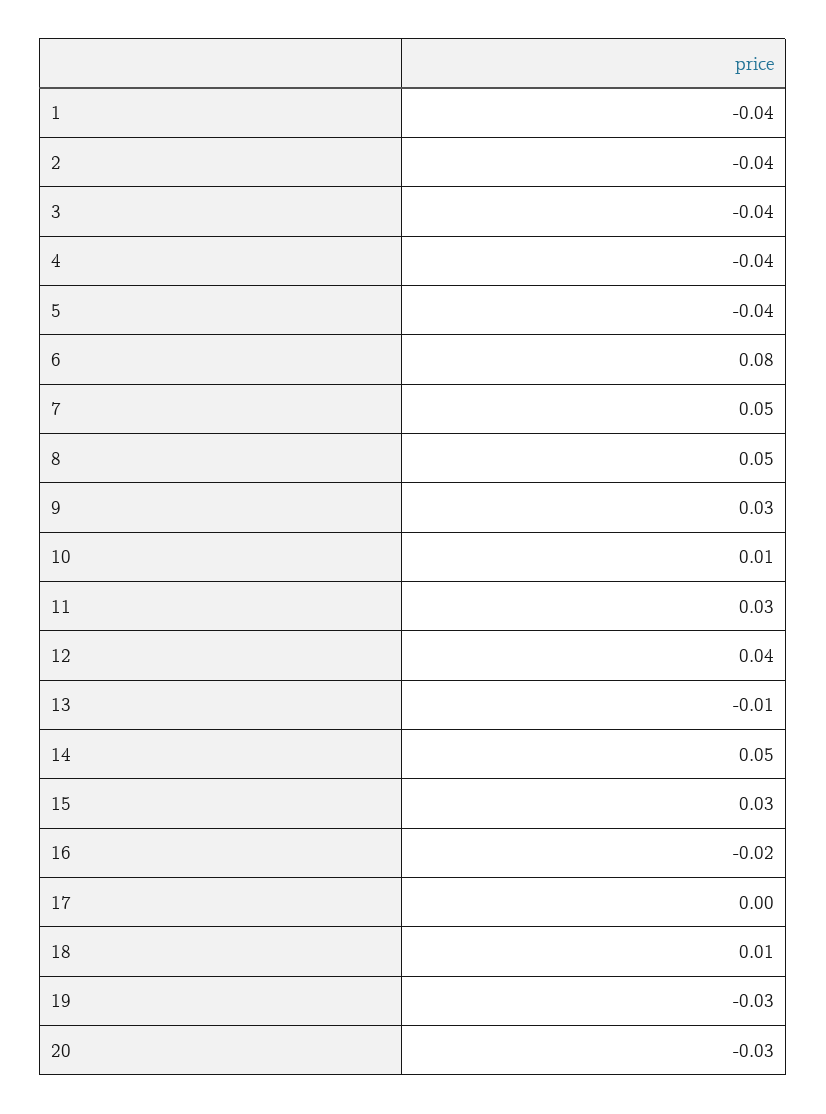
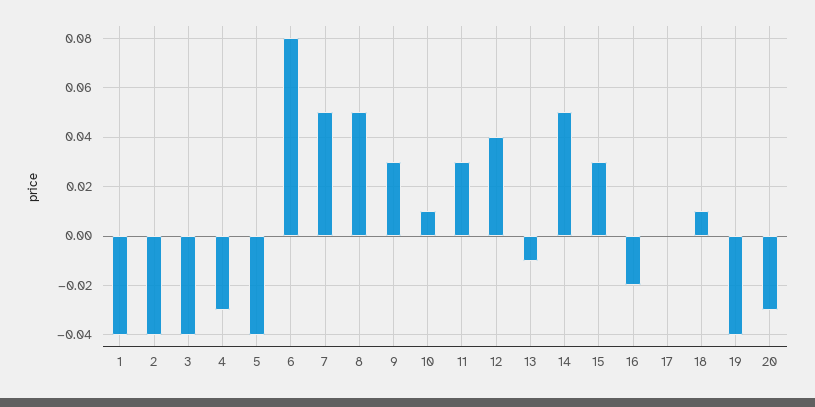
  {
    "1": -0.04,
    "2": -0.04,
    "3": -0.04,
-   "4": -0.04,
+   "4": -0.03,
    "5": -0.04,
    "6": 0.08,
    "7": 0.05,
    "8": 0.05,
    "9": 0.03,
    "10": 0.01,
    "11": 0.03,
    "12": 0.04,
    "13": -0.01,
    "14": 0.05,
    "15": 0.03,
    "16": -0.02,
    "17": 0,
    "18": 0.01,
-   "19": -0.03,
+   "19": -0.04,
    "20": -0.03
  }

